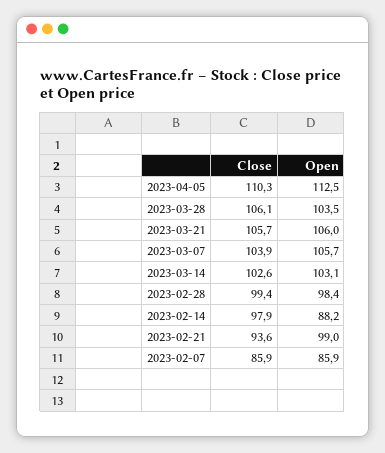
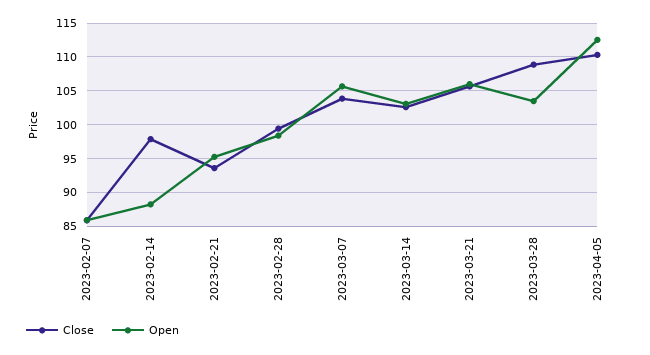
  {
    "Close": {
      "2023-04-05": 110.3,
-     "2023-03-28": 106.1,
+     "2023-03-28": 109,
      "2023-03-21": 105.7,
      "2023-03-07": 103.9,
      "2023-03-14": 102.6,
      "2023-02-28": 99.4,
      "2023-02-14": 97.9,
      "2023-02-21": 93.6,
      "2023-02-07": 85.9
    },
    "Open": {
      "2023-04-05": 112.5,
      "2023-03-28": 103.5,
      "2023-03-21": 106,
      "2023-03-07": 105.7,
      "2023-03-14": 103.1,
      "2023-02-28": 98.4,
      "2023-02-14": 88.2,
-     "2023-02-21": 99,
+     "2023-02-21": 95,
      "2023-02-07": 85.9
    }
  }

